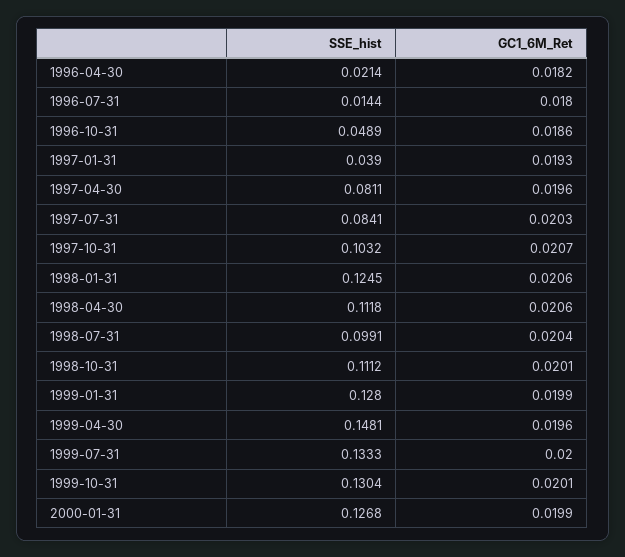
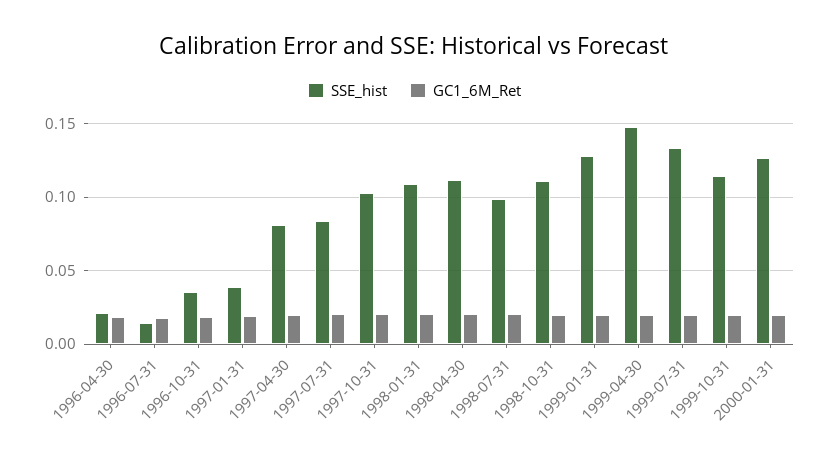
  {
    "SSE_hist": {
      "1996-04-30": 0.0214,
      "1996-07-31": 0.0144,
-     "1996-10-31": 0.0489,
+     "1996-10-31": 0.035,
      "1997-01-31": 0.039,
      "1997-04-30": 0.0811,
      "1997-07-31": 0.0841,
      "1997-10-31": 0.1032,
-     "1998-01-31": 0.1245,
+     "1998-01-31": 0.11,
      "1998-04-30": 0.1118,
      "1998-07-31": 0.0991,
      "1998-10-31": 0.1112,
      "1999-01-31": 0.128,
      "1999-04-30": 0.1481,
      "1999-07-31": 0.1333,
-     "1999-10-31": 0.1304,
+     "1999-10-31": 0.115,
      "2000-01-31": 0.1268
    },
    "GC1_6M_Ret": {
      "1996-04-30": 0.0182,
      "1996-07-31": 0.018,
      "1996-10-31": 0.0186,
      "1997-01-31": 0.0193,
      "1997-04-30": 0.0196,
      "1997-07-31": 0.0203,
      "1997-10-31": 0.0207,
      "1998-01-31": 0.0206,
      "1998-04-30": 0.0206,
      "1998-07-31": 0.0204,
      "1998-10-31": 0.0201,
      "1999-01-31": 0.0199,
      "1999-04-30": 0.0196,
      "1999-07-31": 0.02,
      "1999-10-31": 0.0201,
      "2000-01-31": 0.0199
    }
  }

